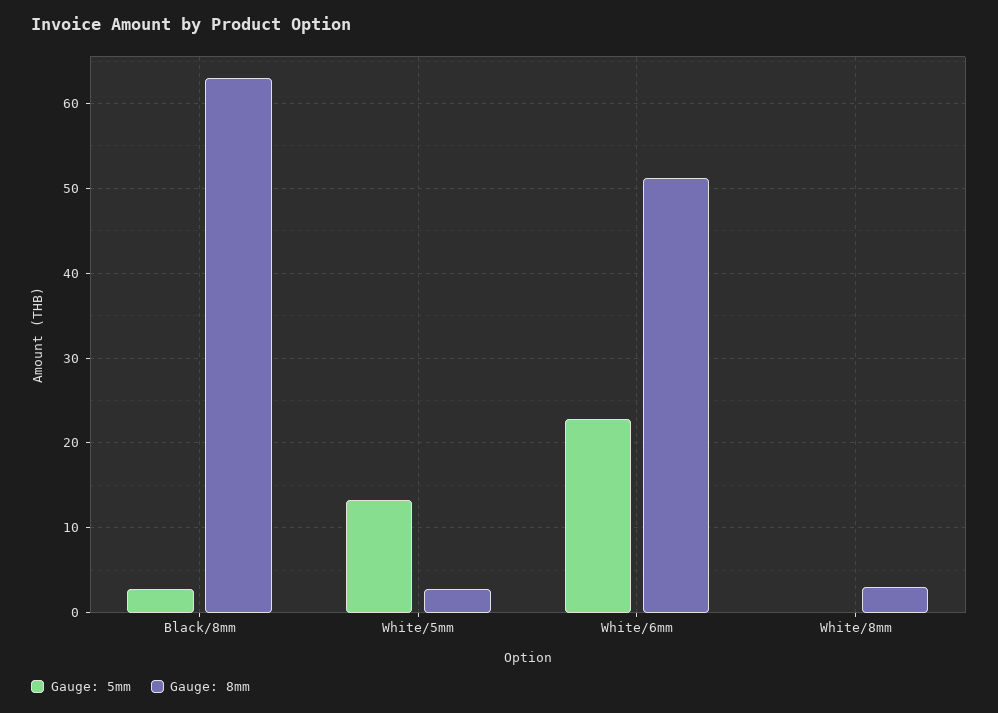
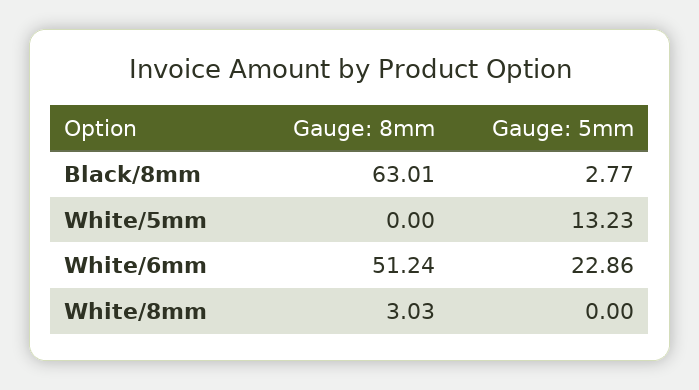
  {
    "Gauge: 5mm": {
      "Black/8mm": 2.77,
      "White/5mm": 13.23,
      "White/6mm": 22.86,
      "White/8mm": 0
    },
    "Gauge: 8mm": {
      "Black/8mm": 63.01,
-     "White/5mm": 3,
+     "White/5mm": 0,
      "White/6mm": 51.24,
      "White/8mm": 3.03
    }
  }

